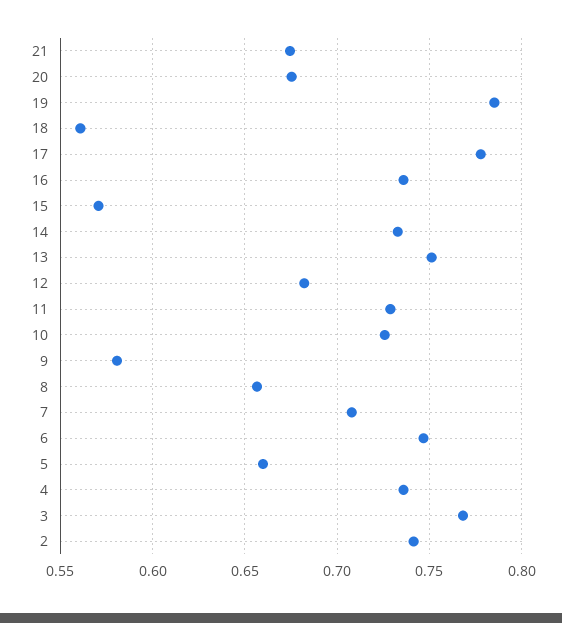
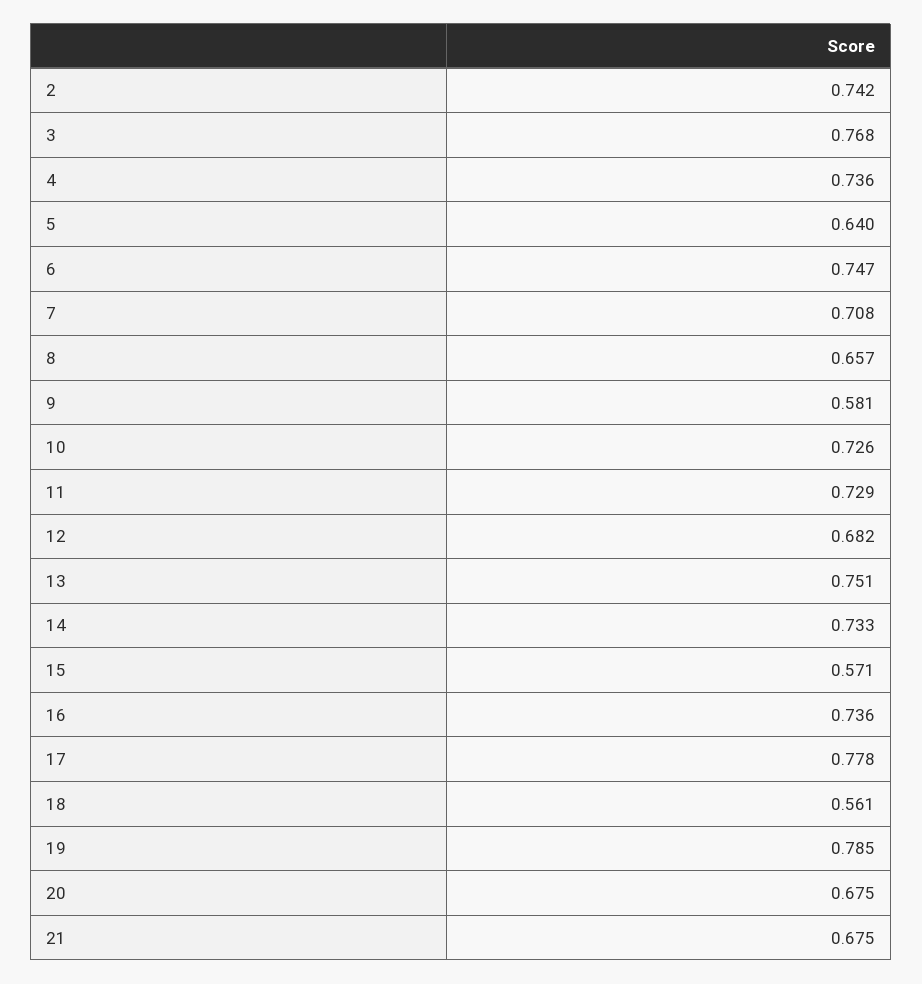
  {
    "21": 0.675,
    "20": 0.675,
    "19": 0.785,
    "18": 0.561,
    "17": 0.778,
    "16": 0.736,
    "15": 0.571,
    "14": 0.733,
    "13": 0.751,
    "12": 0.682,
    "11": 0.729,
    "10": 0.726,
    "9": 0.581,
    "8": 0.657,
    "7": 0.708,
    "6": 0.747,
-   "5": 0.66,
+   "5": 0.64,
    "4": 0.736,
    "3": 0.768,
    "2": 0.742
  }

